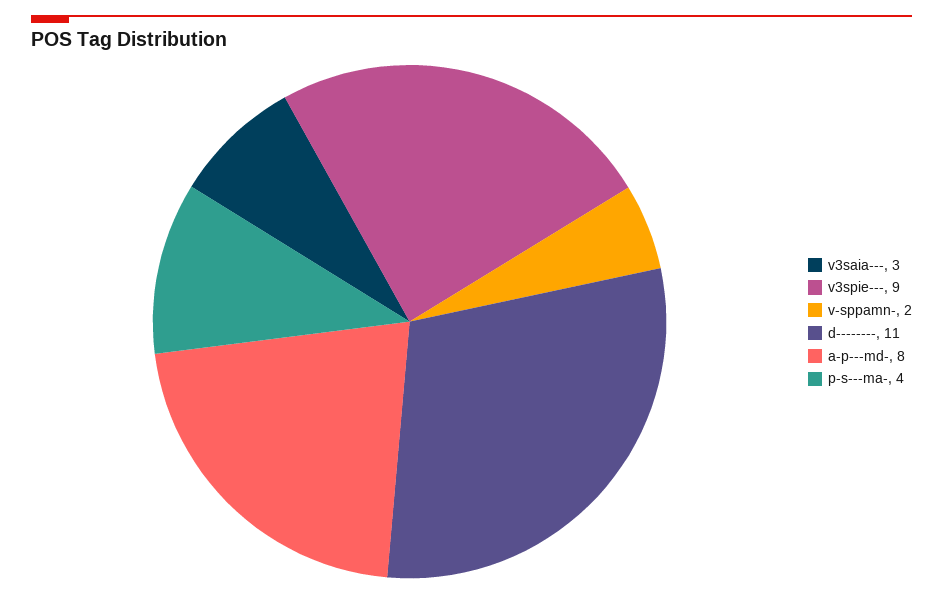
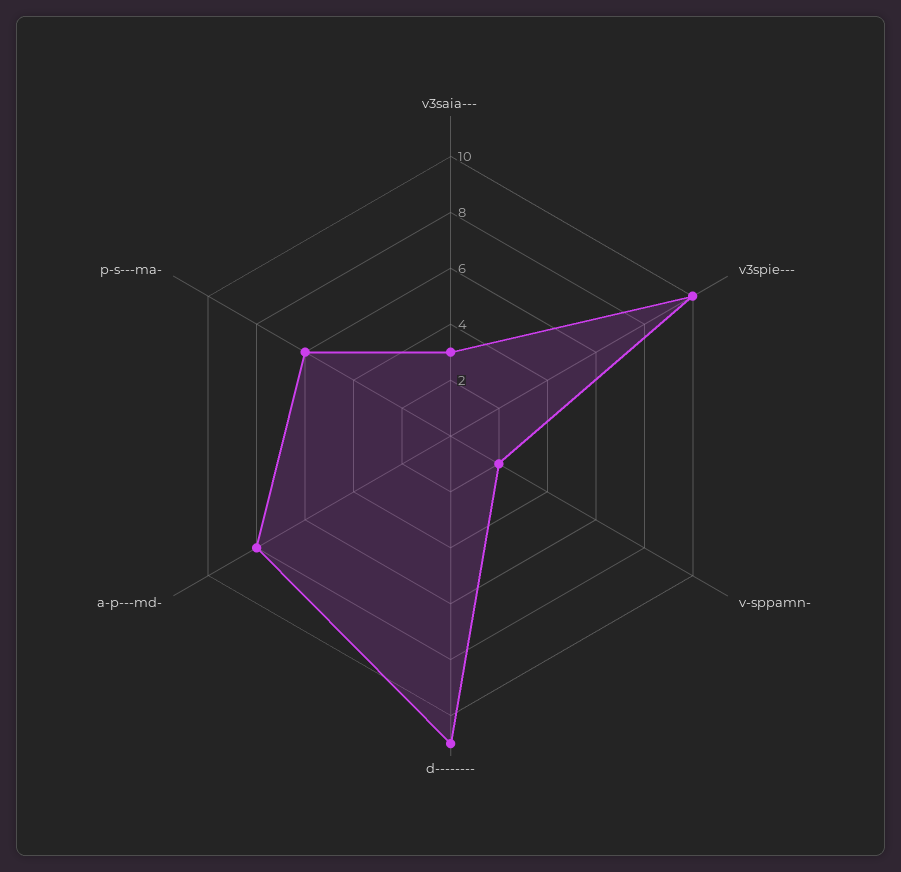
  {
    "v3saia---": 3,
-   "v3spie---": 9,
+   "v3spie---": 10,
    "v-sppamn-": 2,
    "d--------": 11,
    "a-p---md-": 8,
-   "p-s---ma-": 4
+   "p-s---ma-": 6
  }

